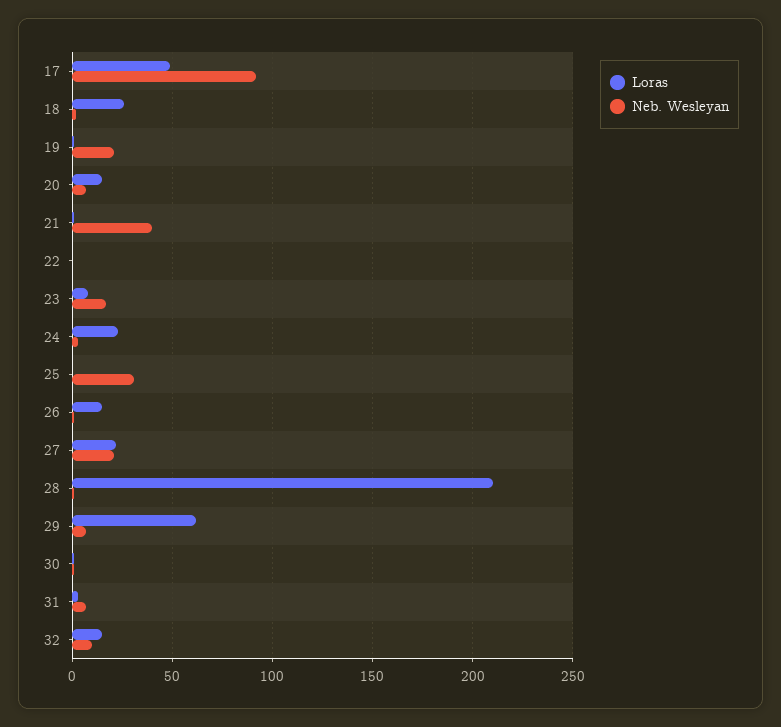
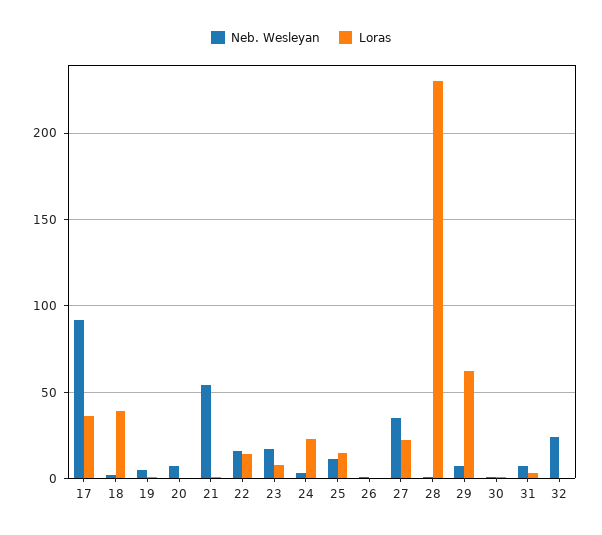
  {
    "Loras": {
-     "17": 50,
+     "17": 35,
-     "18": 25,
+     "18": 40,
      "19": 0,
-     "20": 15,
+     "20": 0,
      "21": 0,
-     "22": 0,
+     "22": 15,
      "23": 10,
      "24": 25,
-     "25": 0,
+     "25": 15,
-     "26": 15,
+     "26": 0,
      "27": 20,
-     "28": 210,
+     "28": 230,
      "29": 60,
      "30": 0,
      "31": 5,
-     "32": 15
+     "32": 0
    },
    "Neb. Wesleyan": {
      "17": 90,
      "18": 0,
-     "19": 20,
+     "19": 5,
      "20": 5,
-     "21": 40,
+     "21": 55,
-     "22": 0,
+     "22": 15,
      "23": 15,
      "24": 5,
-     "25": 30,
+     "25": 10,
      "26": 0,
-     "27": 20,
+     "27": 35,
      "28": 0,
      "29": 5,
      "30": 0,
      "31": 5,
-     "32": 10
+     "32": 25
    }
  }

